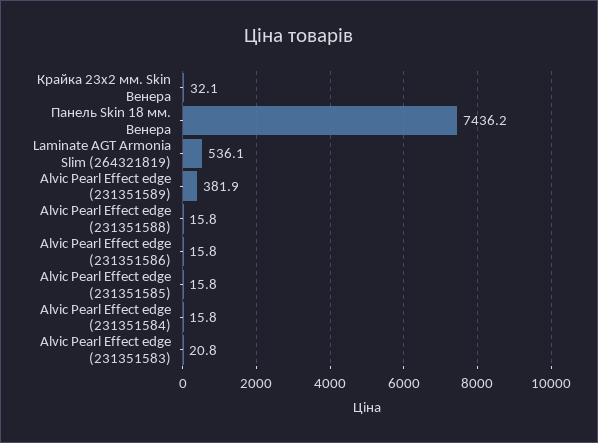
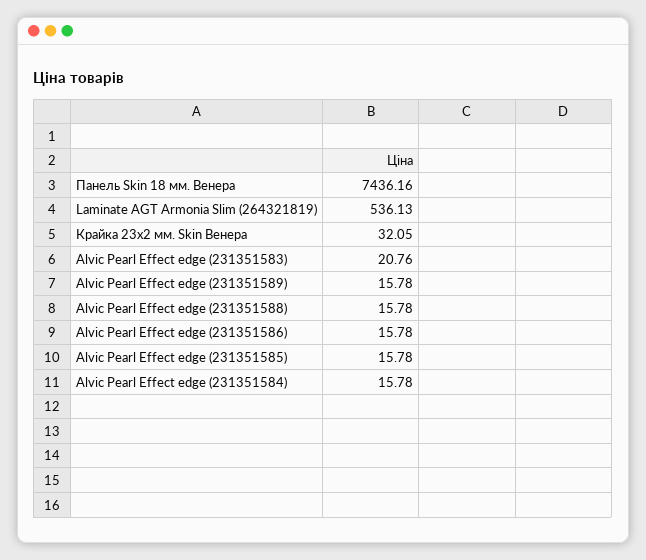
  {
    "Крайка 23x2 мм. Skin Венера": 32.05,
    "Панель Skin 18 мм. Венера": 7436.16,
    "Laminate AGT Armonia Slim (264321819)": 536.13,
-   "Alvic Pearl Effect edge (231351589)": 381.9,
+   "Alvic Pearl Effect edge (231351589)": 15.78,
    "Alvic Pearl Effect edge (231351588)": 15.78,
    "Alvic Pearl Effect edge (231351586)": 15.78,
    "Alvic Pearl Effect edge (231351585)": 15.78,
    "Alvic Pearl Effect edge (231351584)": 15.78,
    "Alvic Pearl Effect edge (231351583)": 20.76
  }

